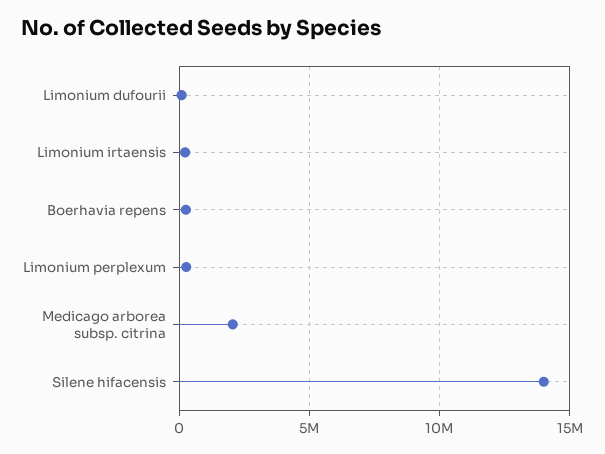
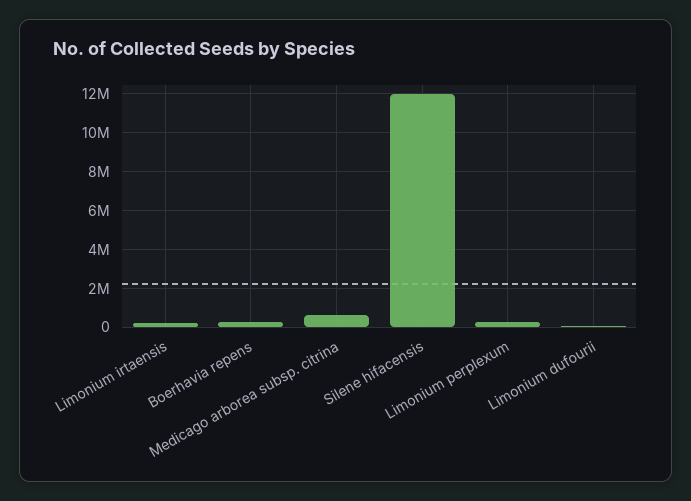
  {
    "Limonium dufourii": 0,
    "Limonium irtaensis": 0,
    "Boerhavia repens": 500000,
    "Limonium perplexum": 500000,
-   "Medicago arborea subsp. citrina": 2000000,
+   "Medicago arborea subsp. citrina": 500000,
-   "Silene hifacensis": 14000000
+   "Silene hifacensis": 12000000
  }

